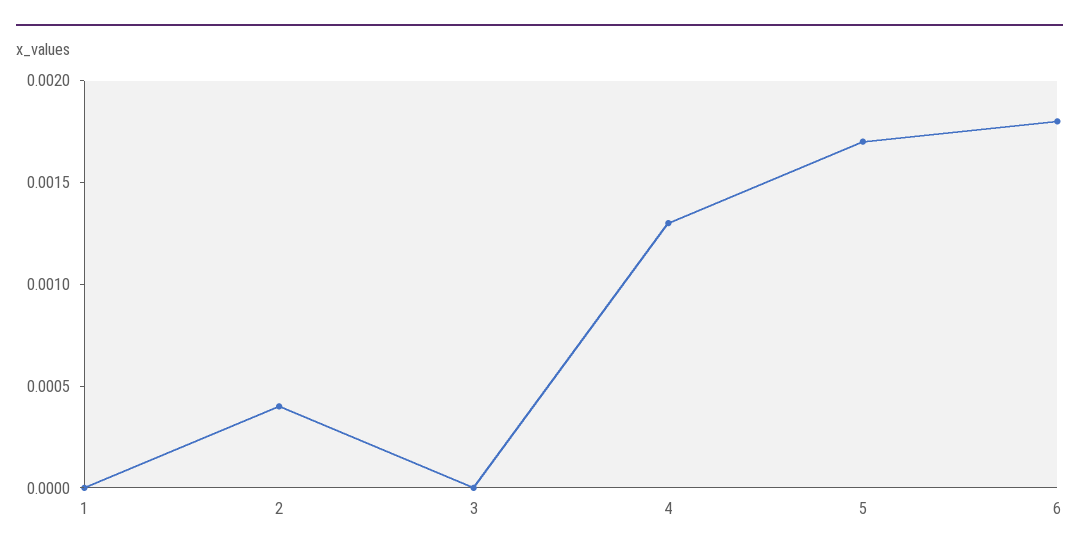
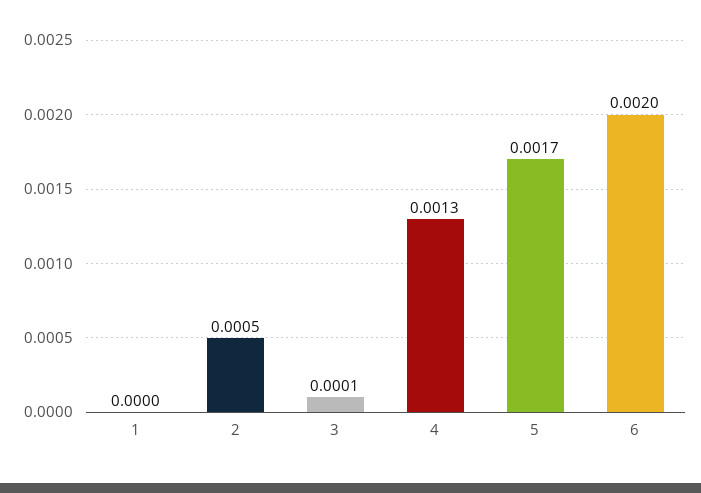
  {
    "1": 0,
-   "2": 0.0004,
+   "2": 0.0005,
-   "3": 0,
+   "3": 0.0001,
    "4": 0.0013,
    "5": 0.0017,
-   "6": 0.0018
+   "6": 0.002
  }

